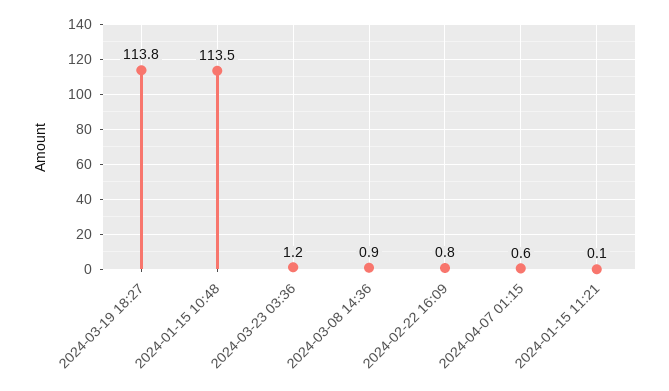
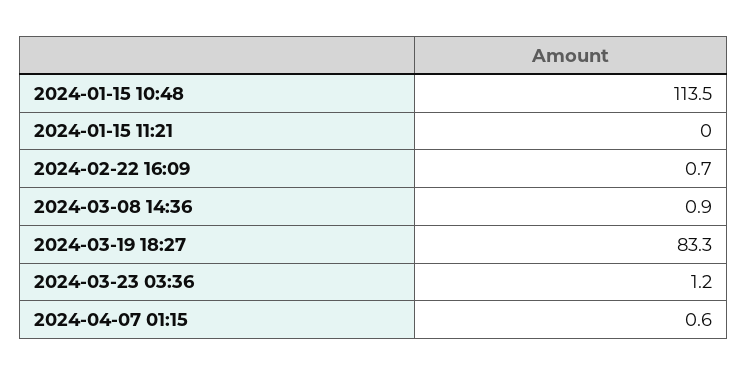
  {
-   "2024-03-19 18:27": 113.8,
+   "2024-03-19 18:27": 83.3,
    "2024-01-15 10:48": 113.5,
    "2024-03-23 03:36": 1.2,
    "2024-03-08 14:36": 0.9,
-   "2024-02-22 16:09": 0.8,
+   "2024-02-22 16:09": 0.7,
    "2024-04-07 01:15": 0.6,
-   "2024-01-15 11:21": 0.1
+   "2024-01-15 11:21": 0
  }

